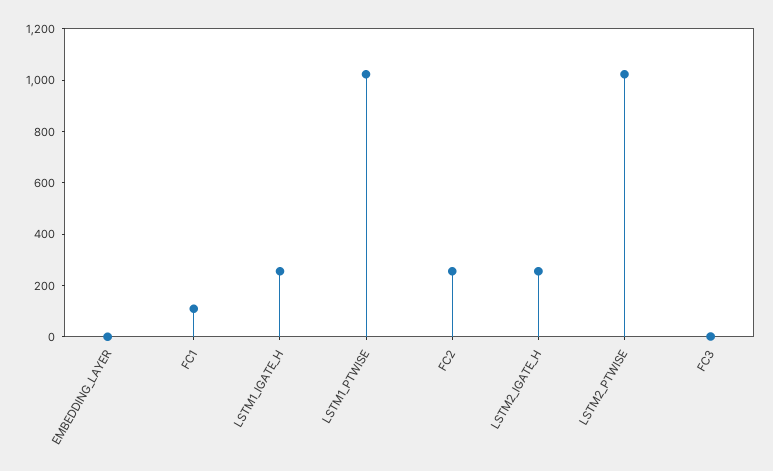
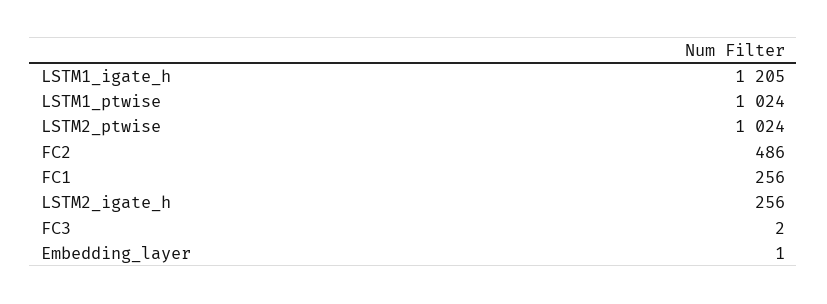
  {
    "EMBEDDING_LAYER": 1,
-   "FC1": 100,
+   "FC1": 256,
-   "LSTM1_IGATE_H": 250,
+   "LSTM1_IGATE_H": 1205,
    "LSTM1_PTWISE": 1024,
-   "FC2": 250,
+   "FC2": 486,
    "LSTM2_IGATE_H": 256,
    "LSTM2_PTWISE": 1024,
    "FC3": 2
  }

